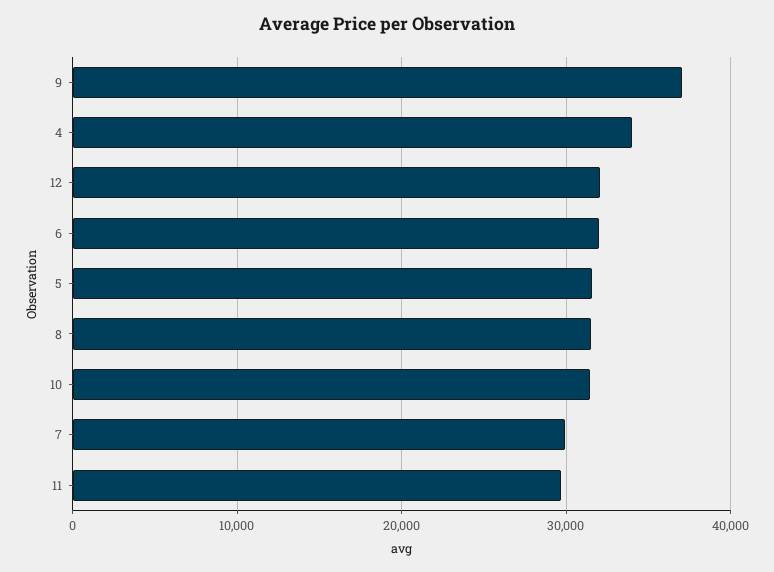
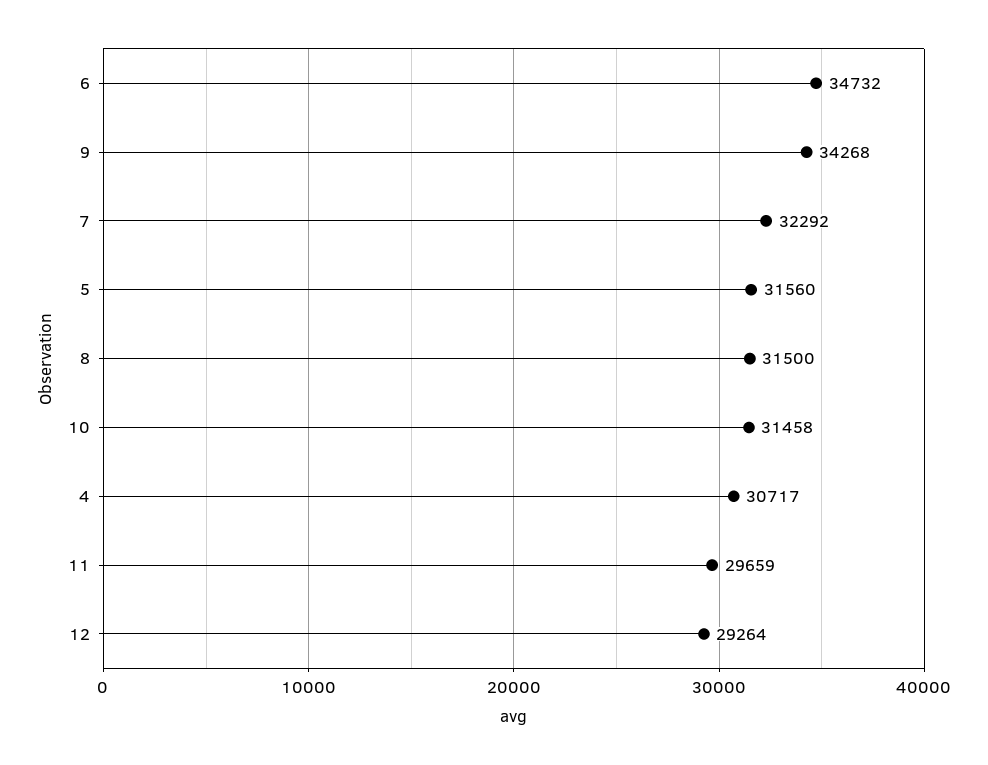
  {
-   "9": 37000,
+   "9": 34268,
-   "4": 34000,
+   "4": 30717,
-   "12": 32000,
+   "12": 29264,
-   "6": 32000,
+   "6": 34732,
    "5": 31560,
    "8": 31500,
    "10": 31458,
-   "7": 30000,
+   "7": 32292,
    "11": 29659
  }

